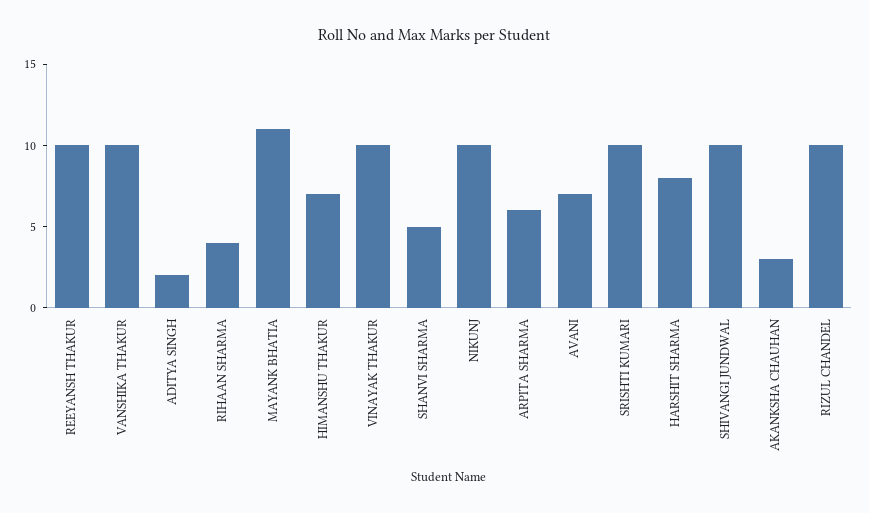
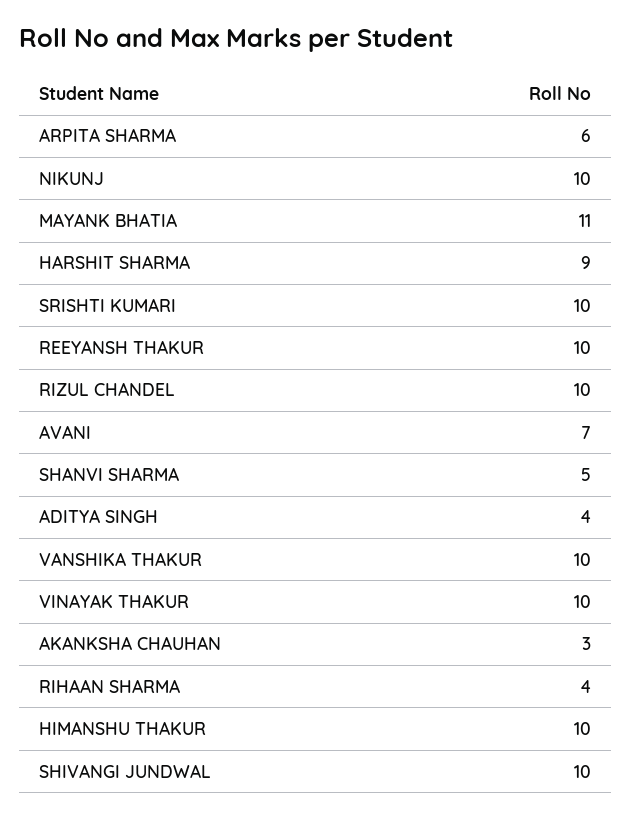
  {
    "REEYANSH THAKUR": 10,
    "VANSHIKA THAKUR": 10,
-   "ADITYA SINGH": 2,
+   "ADITYA SINGH": 4,
    "RIHAAN SHARMA": 4,
    "MAYANK BHATIA": 11,
-   "HIMANSHU THAKUR": 7,
+   "HIMANSHU THAKUR": 10,
    "VINAYAK THAKUR": 10,
    "SHANVI SHARMA": 5,
    "NIKUNJ": 10,
    "ARPITA SHARMA": 6,
    "AVANI": 7,
    "SRISHTI KUMARI": 10,
-   "HARSHIT SHARMA": 8,
+   "HARSHIT SHARMA": 9,
    "SHIVANGI JUNDWAL": 10,
    "AKANKSHA CHAUHAN": 3,
    "RIZUL CHANDEL": 10
  }

